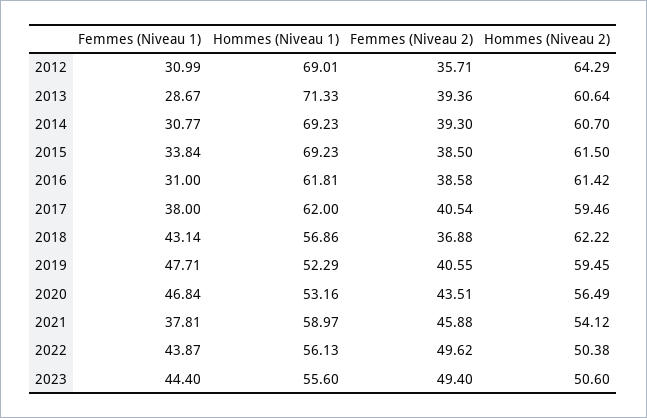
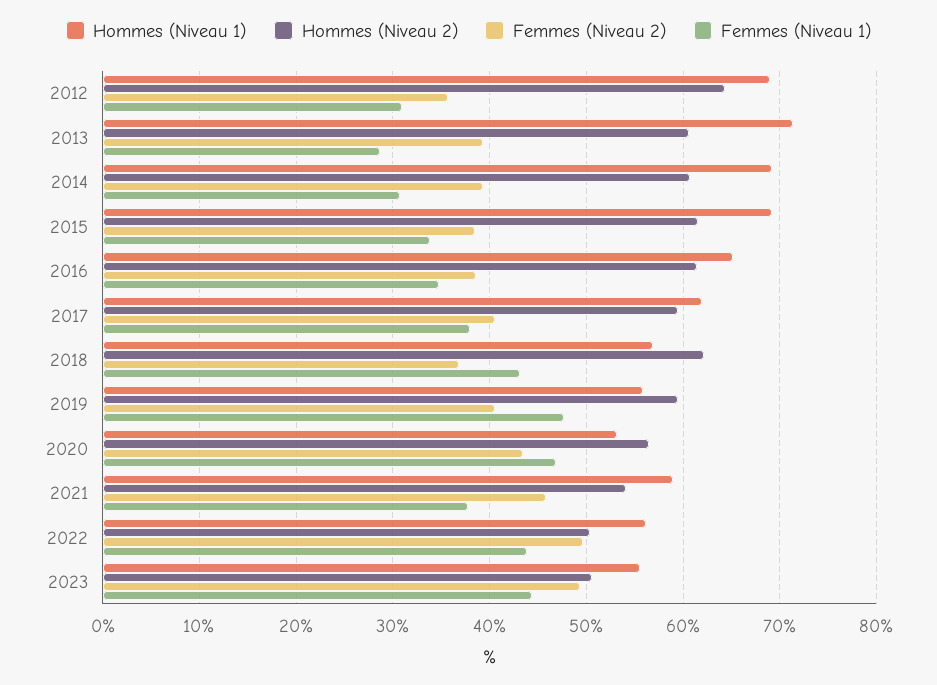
  {
    "Femmes (Niveau 1)": {
      "2012": 30.99,
      "2013": 28.67,
      "2014": 30.77,
      "2015": 33.84,
-     "2016": 31,
+     "2016": 35,
      "2017": 38,
      "2018": 43.14,
      "2019": 47.71,
      "2020": 46.84,
      "2021": 37.81,
      "2022": 43.87,
      "2023": 44.4
    },
    "Hommes (Niveau 1)": {
      "2012": 69.01,
      "2013": 71.33,
      "2014": 69.23,
      "2015": 69.23,
-     "2016": 61.81,
+     "2016": 65,
      "2017": 62,
      "2018": 56.86,
-     "2019": 52.29,
+     "2019": 56,
      "2020": 53.16,
      "2021": 58.97,
      "2022": 56.13,
      "2023": 55.6
    },
    "Femmes (Niveau 2)": {
      "2012": 35.71,
      "2013": 39.36,
      "2014": 39.3,
      "2015": 38.5,
      "2016": 38.58,
      "2017": 40.54,
      "2018": 36.88,
      "2019": 40.55,
      "2020": 43.51,
      "2021": 45.88,
      "2022": 49.62,
      "2023": 49.4
    },
    "Hommes (Niveau 2)": {
      "2012": 64.29,
      "2013": 60.64,
      "2014": 60.7,
      "2015": 61.5,
      "2016": 61.42,
      "2017": 59.46,
      "2018": 62.22,
      "2019": 59.45,
      "2020": 56.49,
      "2021": 54.12,
      "2022": 50.38,
      "2023": 50.6
    }
  }

